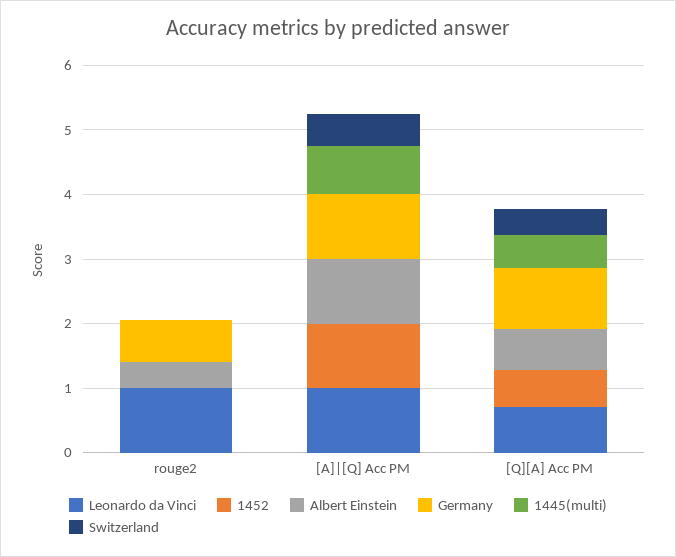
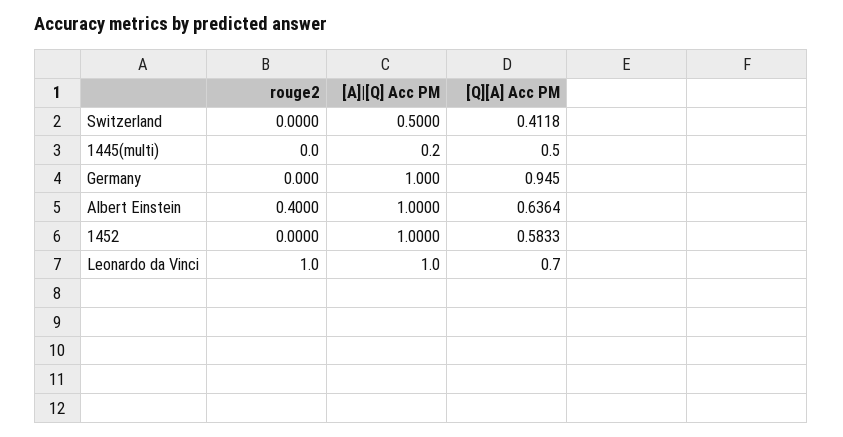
  {
    "Leonardo da Vinci": {
      "rouge2": 1,
      "[A]|[Q] Acc PM": 1,
      "[Q][A] Acc PM": 0.7
    },
    "1452": {
      "rouge2": 0,
      "[A]|[Q] Acc PM": 1,
      "[Q][A] Acc PM": 0.5833
    },
    "Albert Einstein": {
      "rouge2": 0.4,
      "[A]|[Q] Acc PM": 1,
      "[Q][A] Acc PM": 0.6364
    },
    "Germany": {
-     "rouge2": 0.6,
+     "rouge2": 0,
      "[A]|[Q] Acc PM": 1,
      "[Q][A] Acc PM": 0.945
    },
    "1445(multi)": {
      "rouge2": 0,
-     "[A]|[Q] Acc PM": 0.8,
+     "[A]|[Q] Acc PM": 0.2,
      "[Q][A] Acc PM": 0.5
    },
    "Switzerland": {
      "rouge2": 0,
      "[A]|[Q] Acc PM": 0.5,
      "[Q][A] Acc PM": 0.4118
    }
  }

